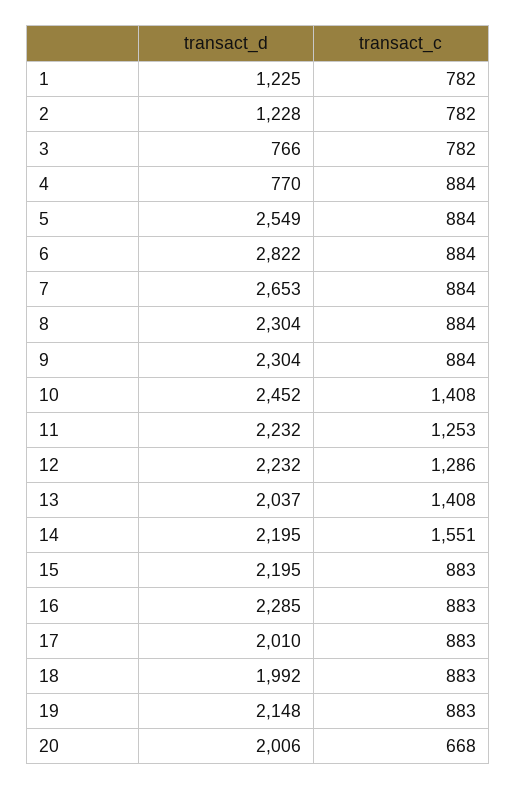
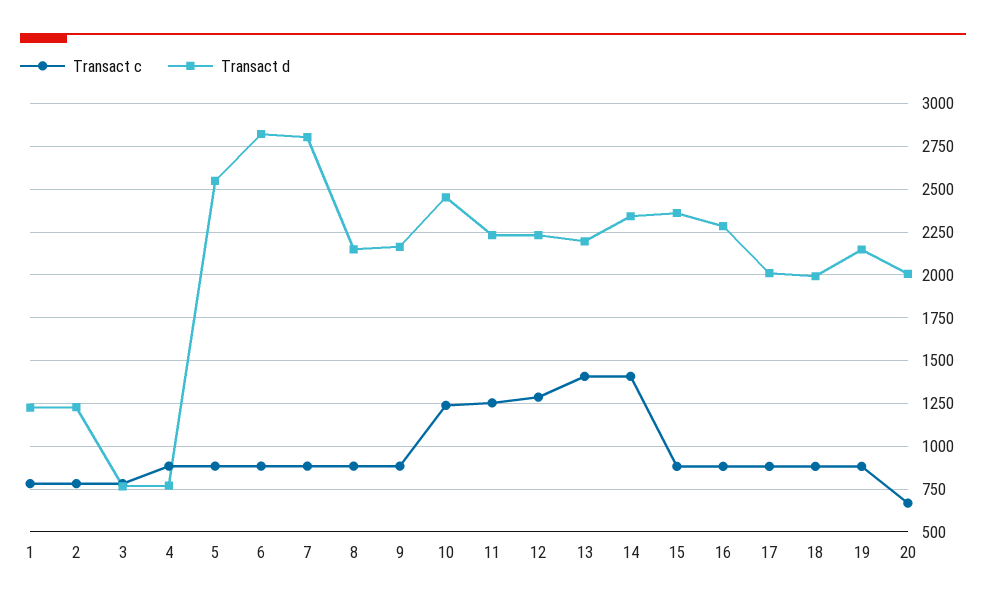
  {
    "transact_d": {
      "1": 1225,
      "2": 1228,
      "3": 766,
      "4": 770,
      "5": 2549,
      "6": 2822,
-     "7": 2653,
+     "7": 2800,
-     "8": 2304,
+     "8": 2150,
-     "9": 2304,
+     "9": 2150,
      "10": 2452,
      "11": 2232,
      "12": 2232,
-     "13": 2037,
+     "13": 2200,
-     "14": 2195,
+     "14": 2350,
-     "15": 2195,
+     "15": 2350,
      "16": 2285,
      "17": 2010,
      "18": 1992,
      "19": 2148,
      "20": 2006
    },
    "transact_c": {
      "1": 782,
      "2": 782,
      "3": 782,
      "4": 884,
      "5": 884,
      "6": 884,
      "7": 884,
      "8": 884,
      "9": 884,
-     "10": 1408,
+     "10": 1250,
      "11": 1253,
      "12": 1286,
      "13": 1408,
-     "14": 1551,
+     "14": 1400,
      "15": 883,
      "16": 883,
      "17": 883,
      "18": 883,
      "19": 883,
      "20": 668
    }
  }

